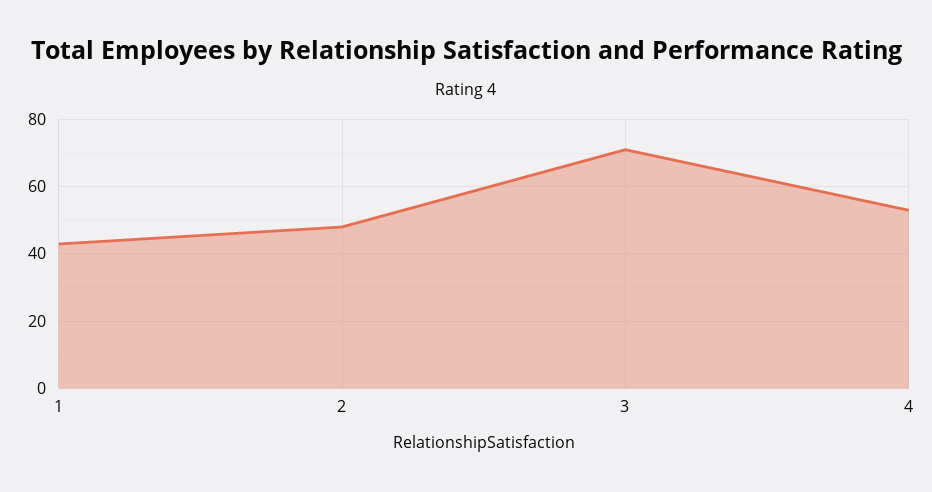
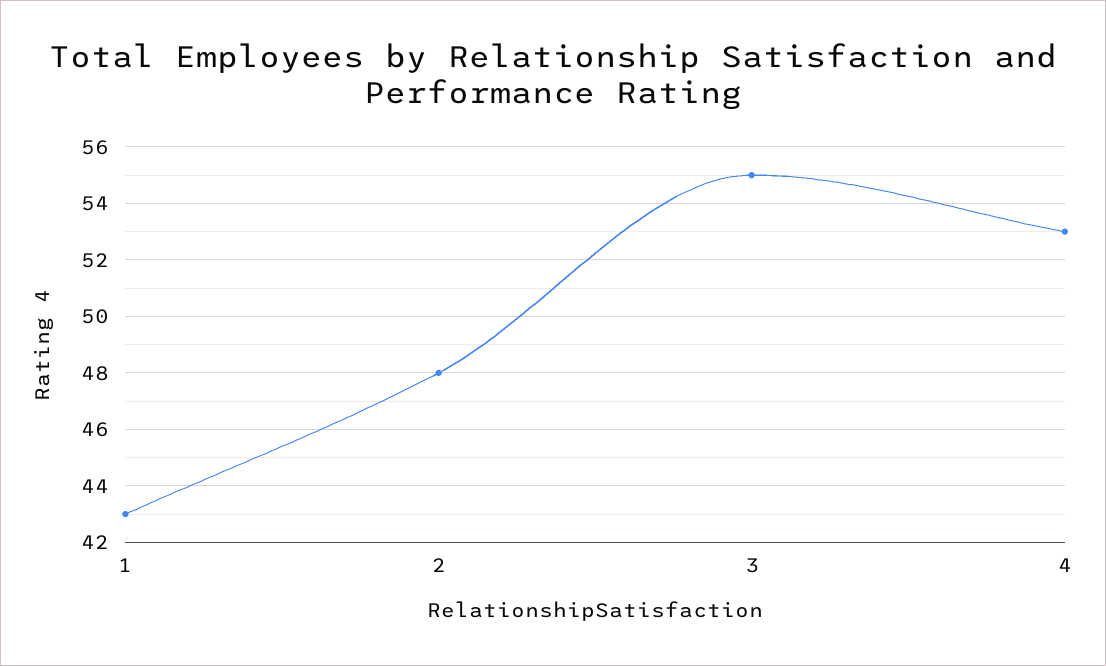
  {
    "1": 43,
    "2": 48,
-   "3": 70,
+   "3": 55,
    "4": 53
  }

